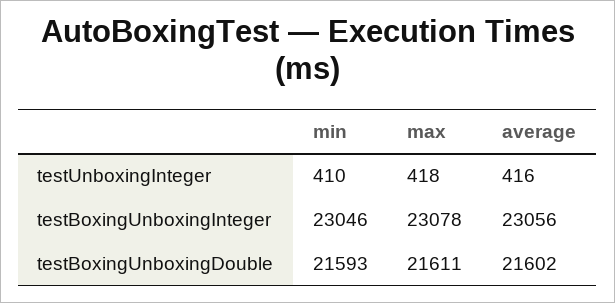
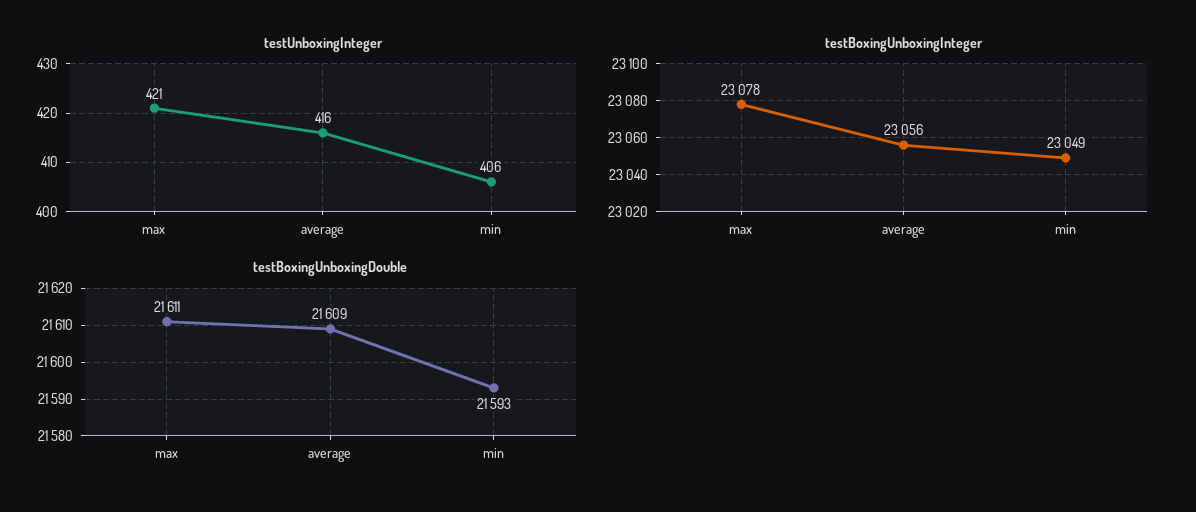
  {
    "testUnboxingInteger": {
-     "min": 410,
+     "min": 406,
-     "max": 418,
+     "max": 421,
      "average": 416
    },
    "testBoxingUnboxingInteger": {
-     "min": 23046,
+     "min": 23049,
      "max": 23078,
      "average": 23056
    },
    "testBoxingUnboxingDouble": {
      "min": 21593,
      "max": 21611,
-     "average": 21602
+     "average": 21609
    }
  }

